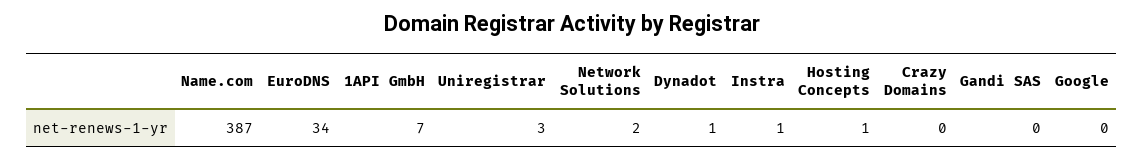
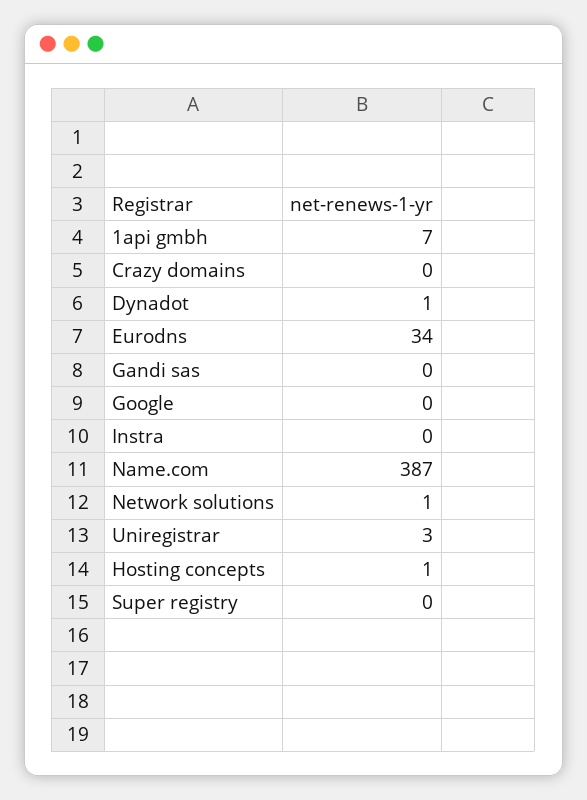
  {
    "Name.com": 387,
    "EuroDNS": 34,
    "1API GmbH": 7,
    "Uniregistrar": 3,
-   "Network Solutions": 2,
+   "Network Solutions": 1,
    "Dynadot": 1,
-   "Instra": 1,
+   "Instra": 0,
    "Hosting Concepts": 1,
    "Crazy Domains": 0,
    "Gandi SAS": 0,
-   "Google": 0
+   "Google": 0,
+   "Super registry": 0
  }

